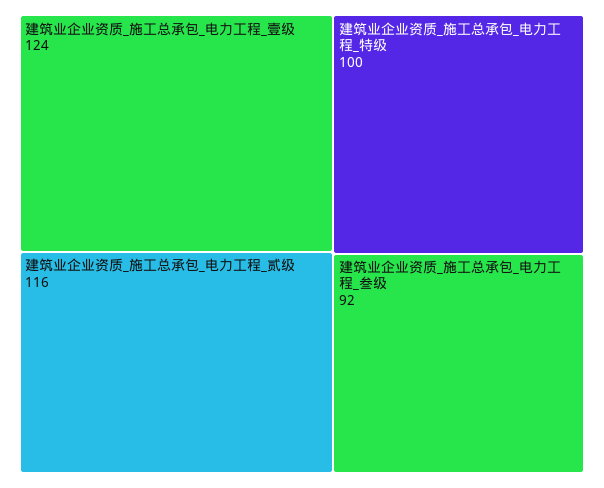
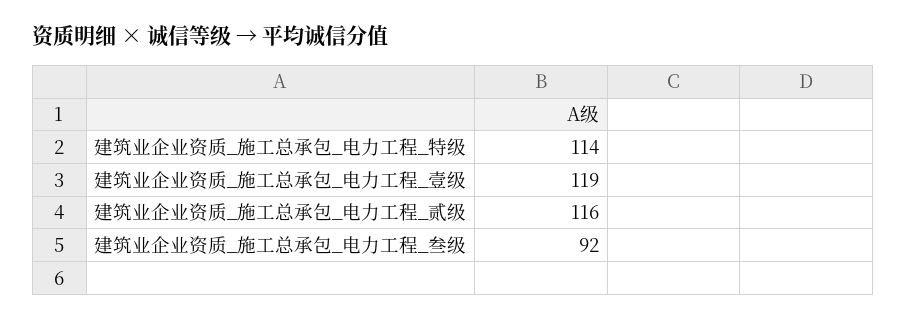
  {
-   "建筑业企业资质_施工总承包_电力工程_壹级": 124,
+   "建筑业企业资质_施工总承包_电力工程_壹级": 119,
    "建筑业企业资质_施工总承包_电力工程_贰级": 116,
-   "建筑业企业资质_施工总承包_电力工程_特级": 100,
+   "建筑业企业资质_施工总承包_电力工程_特级": 114,
    "建筑业企业资质_施工总承包_电力工程_叁级": 92
  }

